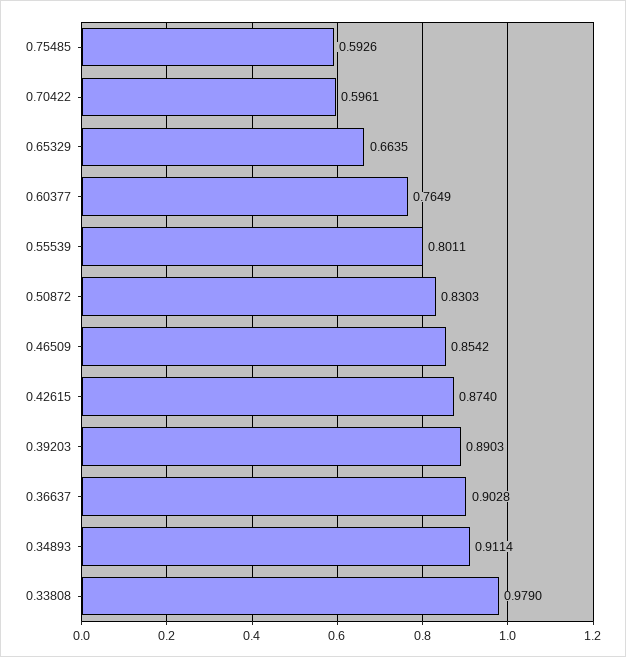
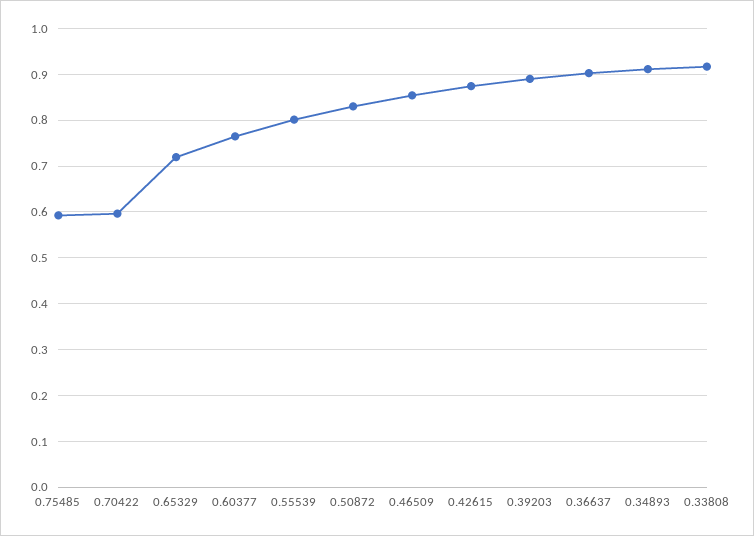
  {
    "0.75485": 0.5926,
    "0.70422": 0.5961,
-   "0.65329": 0.6635,
+   "0.65329": 0.72,
    "0.60377": 0.7649,
    "0.55539": 0.8011,
    "0.50872": 0.8303,
    "0.46509": 0.8542,
    "0.42615": 0.874,
    "0.39203": 0.8903,
    "0.36637": 0.9028,
    "0.34893": 0.9114,
-   "0.33808": 0.979
+   "0.33808": 0.92
  }

